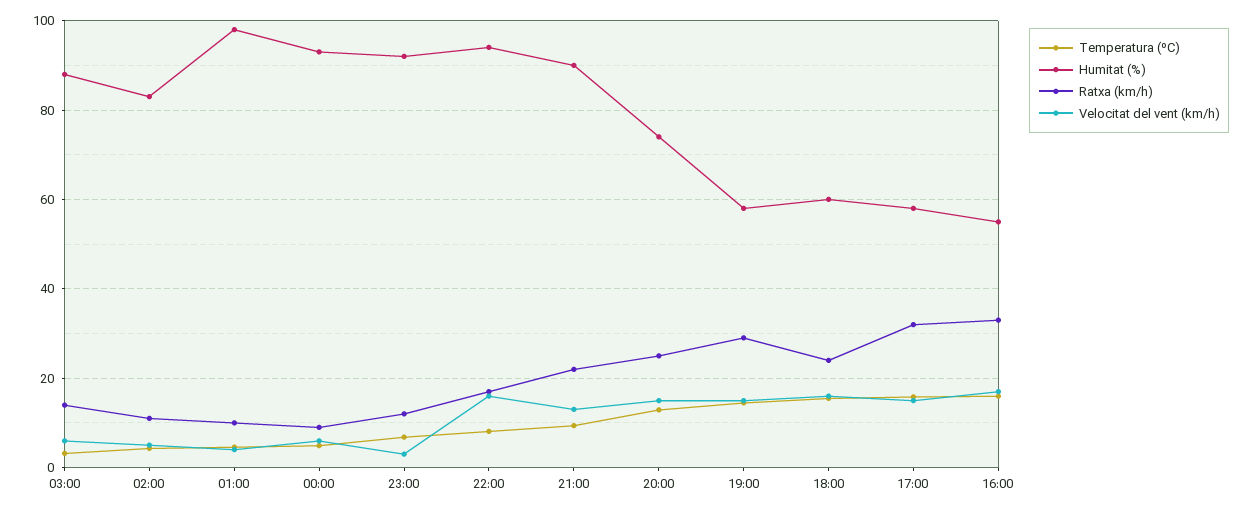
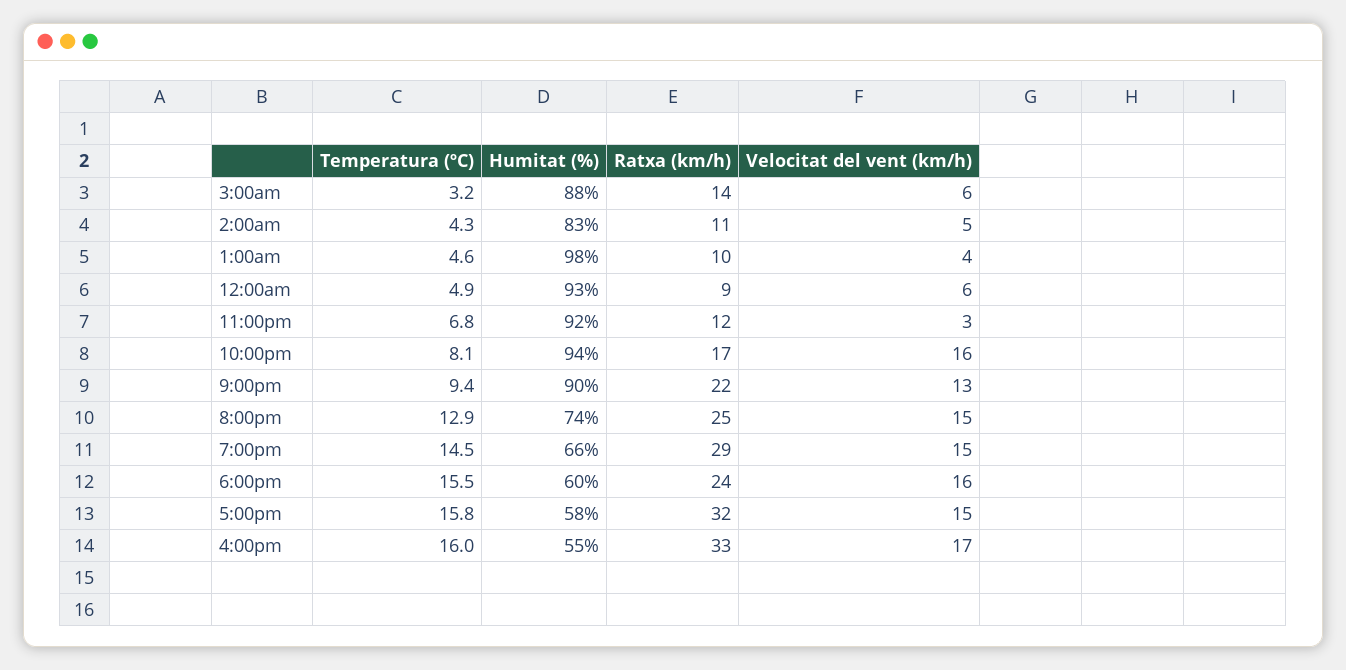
  {
    "Temperatura (ºC)": {
      "03:00": 3.2,
      "02:00": 4.3,
      "01:00": 4.6,
      "00:00": 4.9,
      "23:00": 6.8,
      "22:00": 8.1,
      "21:00": 9.4,
      "20:00": 12.9,
      "19:00": 14.5,
      "18:00": 15.5,
      "17:00": 15.8,
      "16:00": 16
    },
    "Humitat (%)": {
      "03:00": 88,
      "02:00": 83,
      "01:00": 98,
      "00:00": 93,
      "23:00": 92,
      "22:00": 94,
      "21:00": 90,
      "20:00": 74,
-     "19:00": 58,
+     "19:00": 66,
      "18:00": 60,
      "17:00": 58,
      "16:00": 55
    },
    "Ratxa (km/h)": {
      "03:00": 14,
      "02:00": 11,
      "01:00": 10,
      "00:00": 9,
      "23:00": 12,
      "22:00": 17,
      "21:00": 22,
      "20:00": 25,
      "19:00": 29,
      "18:00": 24,
      "17:00": 32,
      "16:00": 33
    },
    "Velocitat del vent (km/h)": {
      "03:00": 6,
      "02:00": 5,
      "01:00": 4,
      "00:00": 6,
      "23:00": 3,
      "22:00": 16,
      "21:00": 13,
      "20:00": 15,
      "19:00": 15,
      "18:00": 16,
      "17:00": 15,
      "16:00": 17
    }
  }

